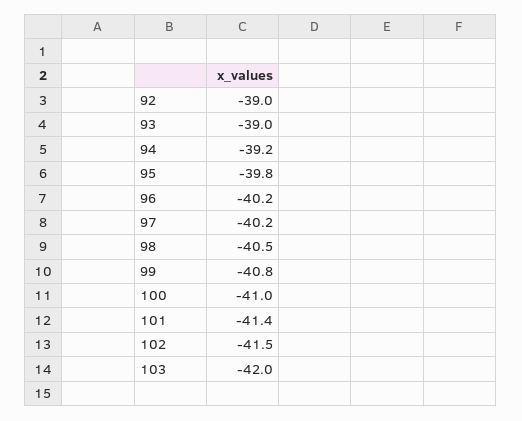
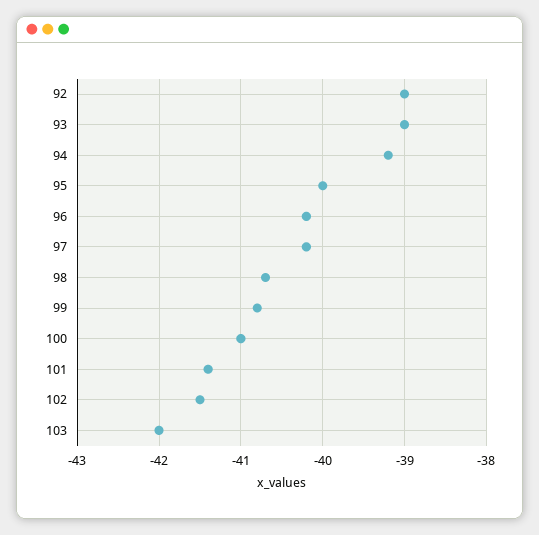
  {
    "92": -39,
    "93": -39,
    "94": -39.2,
-   "95": -39.8,
+   "95": -40,
    "96": -40.2,
    "97": -40.2,
-   "98": -40.5,
+   "98": -40.7,
    "99": -40.8,
    "100": -41,
    "101": -41.4,
    "102": -41.5,
    "103": -42
  }

